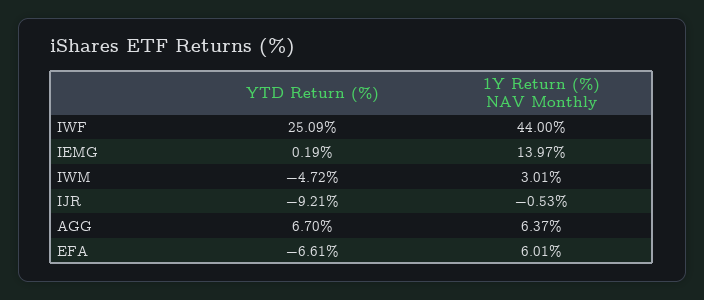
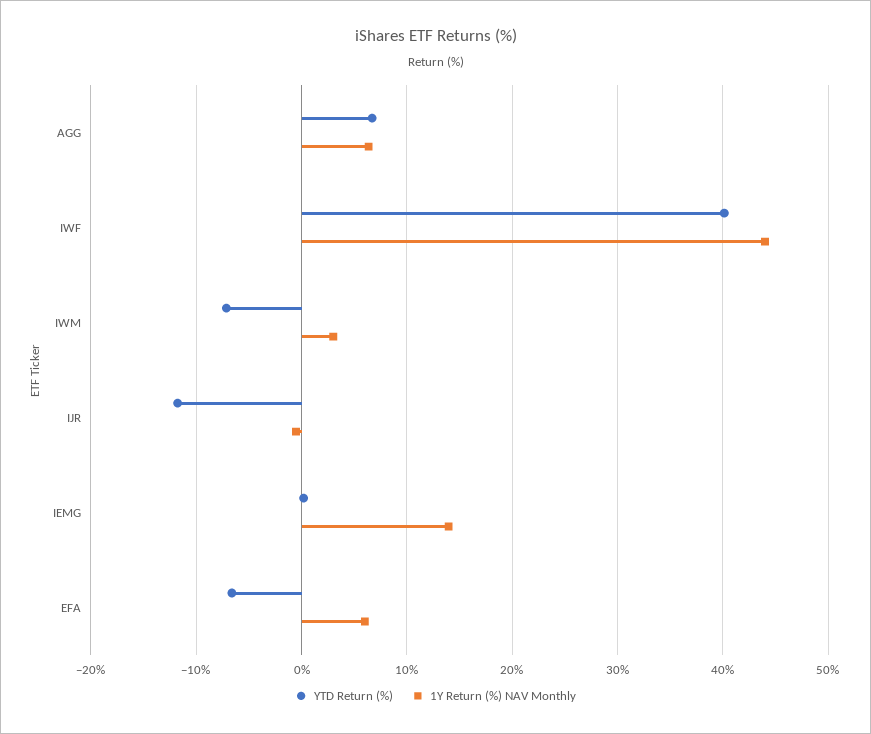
  {
    "YTD Return (%)": {
-     "IWF": 25.09,
+     "IWF": 40,
      "IEMG": 0.19,
-     "IWM": -4.72,
+     "IWM": -7,
-     "IJR": -9.21,
+     "IJR": -12,
      "AGG": 6.7,
      "EFA": -6.61
    },
    "1Y Return (%) NAV Monthly": {
      "IWF": 44,
      "IEMG": 13.97,
      "IWM": 3.01,
      "IJR": -0.53,
      "AGG": 6.37,
      "EFA": 6.01
    }
  }

